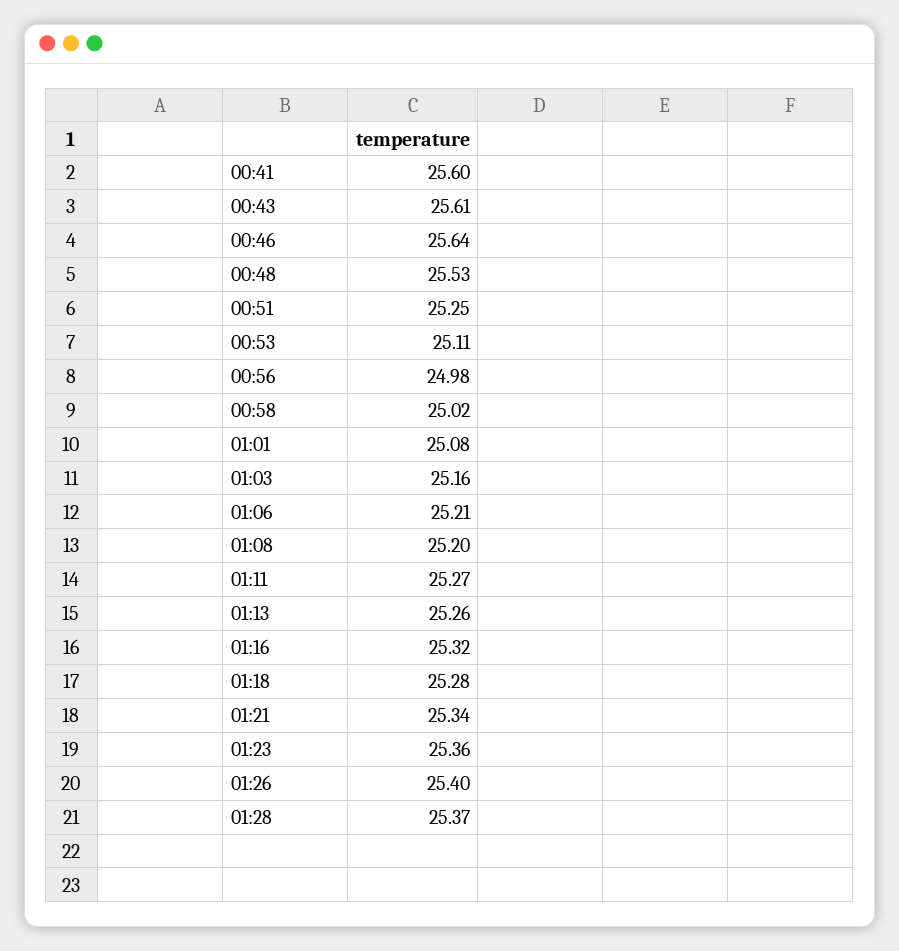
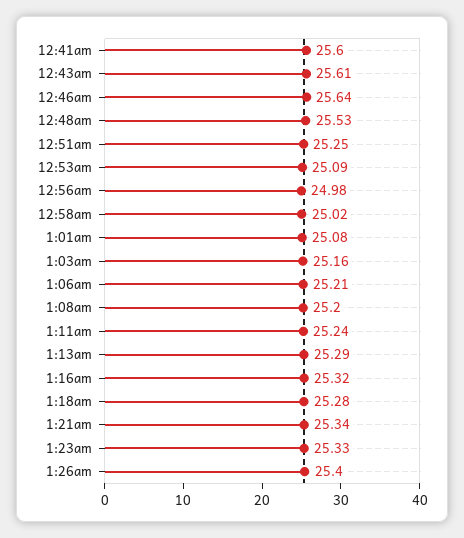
  {
    "00:41": 25.6,
    "00:43": 25.61,
    "00:46": 25.64,
    "00:48": 25.53,
    "00:51": 25.25,
-   "00:53": 25.11,
+   "00:53": 25.09,
    "00:56": 24.98,
    "00:58": 25.02,
    "01:01": 25.08,
    "01:03": 25.16,
    "01:06": 25.21,
    "01:08": 25.2,
-   "01:11": 25.27,
+   "01:11": 25.24,
-   "01:13": 25.26,
+   "01:13": 25.29,
    "01:16": 25.32,
    "01:18": 25.28,
    "01:21": 25.34,
-   "01:23": 25.36,
+   "01:23": 25.33,
-   "01:26": 25.4,
+   "01:26": 25.4
-   "01:28": 25.37
  }

